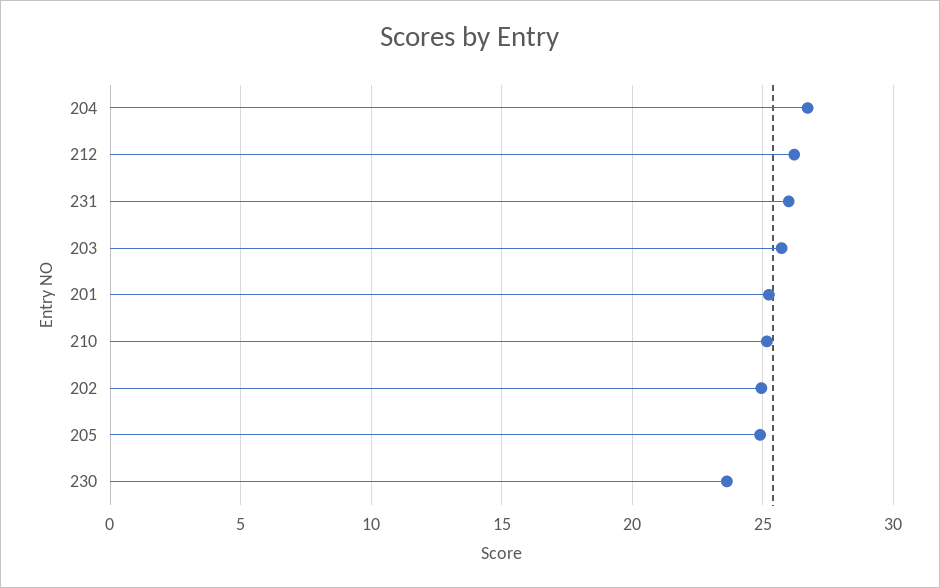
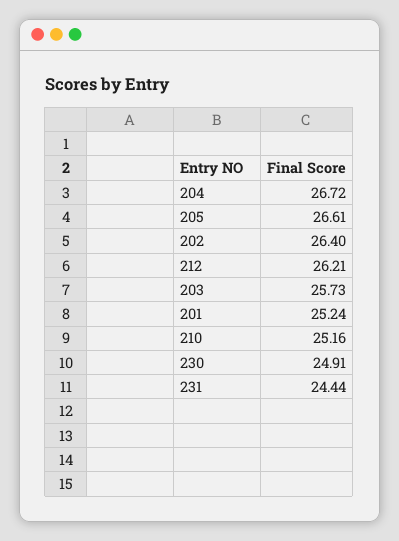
  {
    "204": 26.72,
    "212": 26.21,
-   "231": 26,
+   "231": 24.44,
    "203": 25.73,
    "201": 25.24,
    "210": 25.16,
-   "202": 25,
+   "202": 26.4,
-   "205": 25,
+   "205": 26.61,
-   "230": 23.5
+   "230": 24.91
  }

